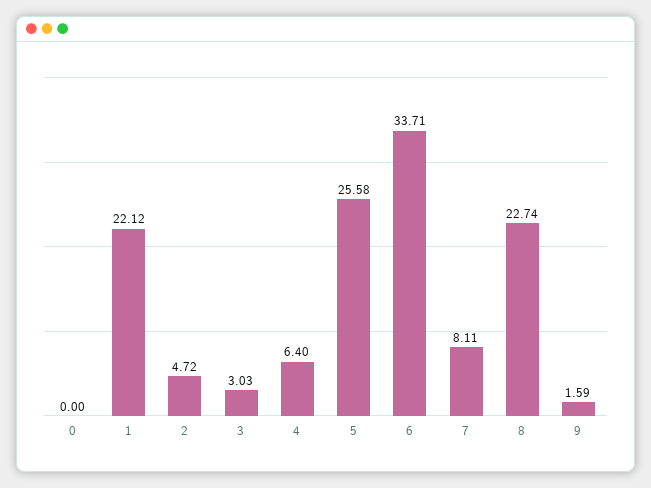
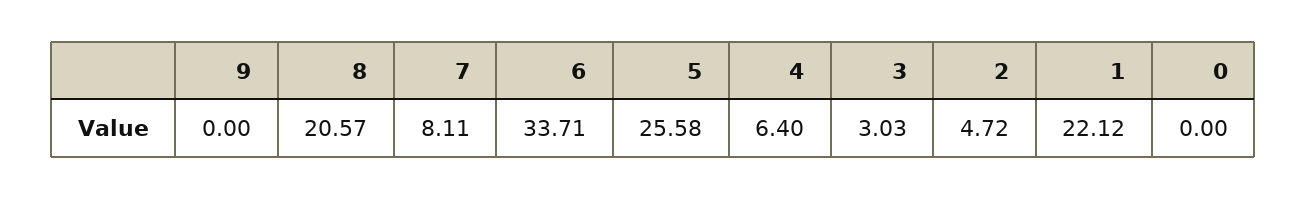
  {
    "0": 0,
    "1": 22.12,
    "2": 4.72,
    "3": 3.03,
    "4": 6.4,
    "5": 25.58,
    "6": 33.71,
    "7": 8.11,
-   "8": 22.74,
+   "8": 20.57,
-   "9": 1.59
+   "9": 0
  }

